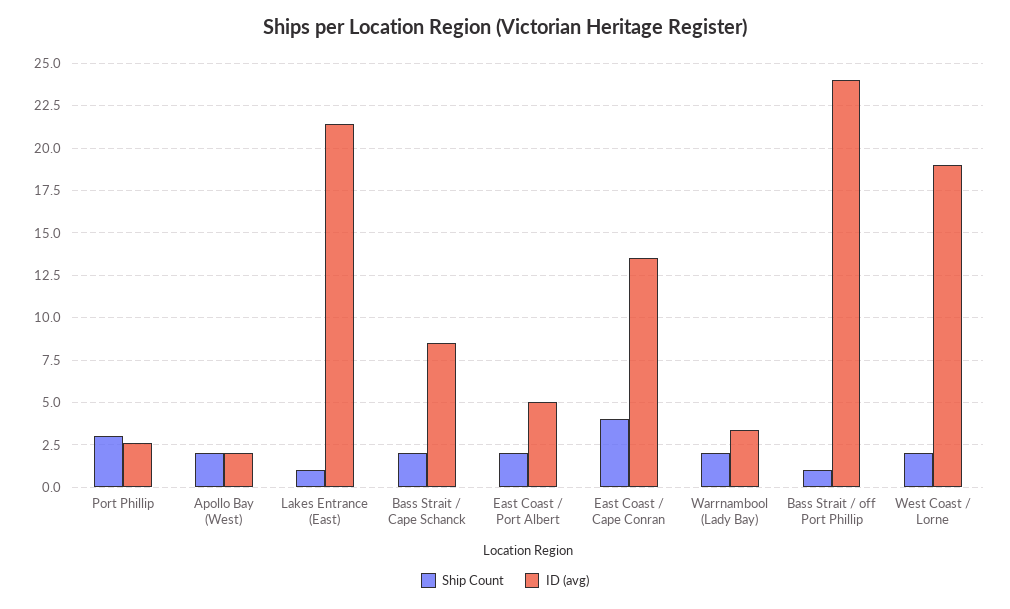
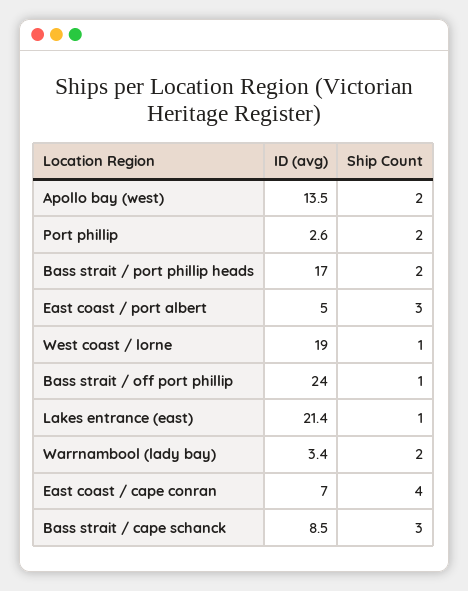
  {
    "Ship Count": {
-     "Port Phillip": 3,
+     "Port Phillip": 2,
      "Apollo Bay (West)": 2,
      "Lakes Entrance (East)": 1,
-     "Bass Strait / Cape Schanck": 2,
+     "Bass Strait / Cape Schanck": 3,
-     "East Coast / Port Albert": 2,
+     "East Coast / Port Albert": 3,
      "East Coast / Cape Conran": 4,
      "Warrnambool (Lady Bay)": 2,
      "Bass Strait / off Port Phillip": 1,
-     "West Coast / Lorne": 2
+     "West Coast / Lorne": 1,
+     "Bass strait / port phillip heads": 2
    },
    "ID (avg)": {
      "Port Phillip": 2.6,
-     "Apollo Bay (West)": 2,
+     "Apollo Bay (West)": 13.5,
      "Lakes Entrance (East)": 21.4,
      "Bass Strait / Cape Schanck": 8.5,
      "East Coast / Port Albert": 5,
-     "East Coast / Cape Conran": 13.5,
+     "East Coast / Cape Conran": 7,
      "Warrnambool (Lady Bay)": 3.4,
      "Bass Strait / off Port Phillip": 24,
-     "West Coast / Lorne": 19
+     "West Coast / Lorne": 19,
+     "Bass strait / port phillip heads": 17
    }
  }

